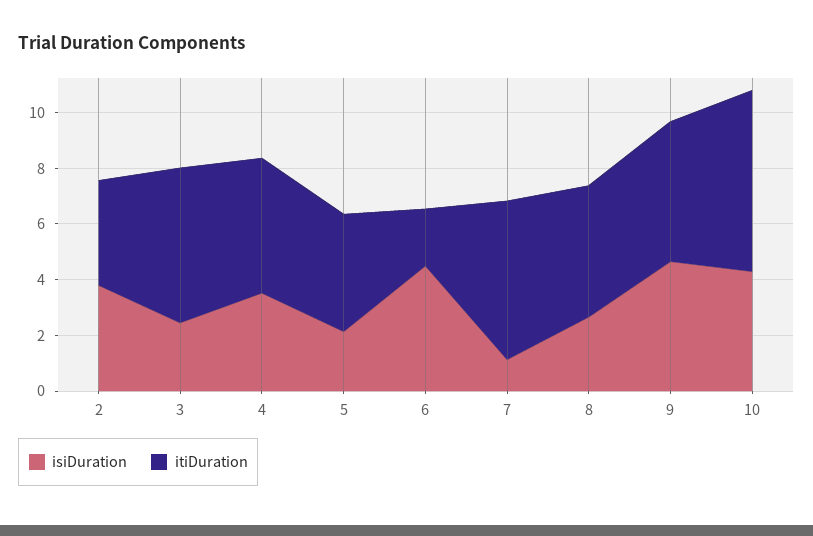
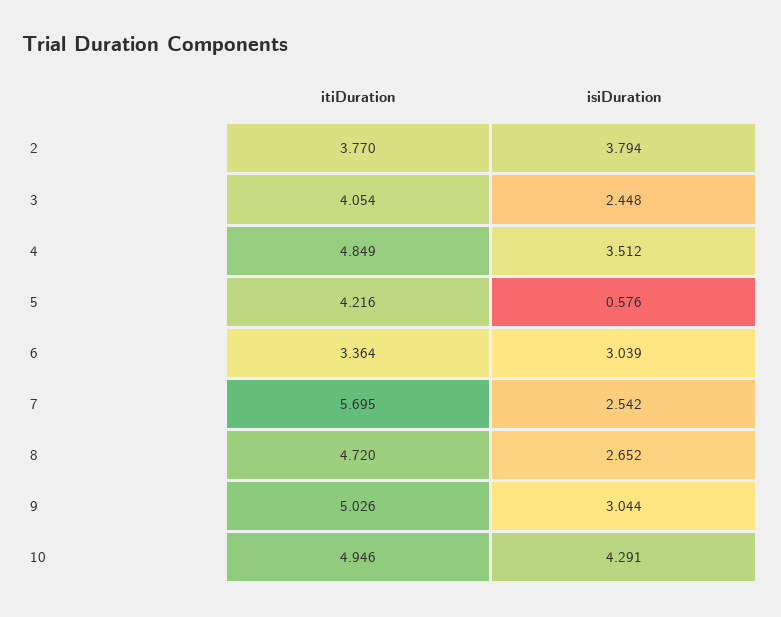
  {
    "isiDuration": {
      "2": 3.794,
      "3": 2.448,
      "4": 3.512,
-     "5": 2,
+     "5": 0.576,
-     "6": 4.5,
+     "6": 3.039,
-     "7": 1,
+     "7": 2.542,
      "8": 2.652,
-     "9": 4.5,
+     "9": 3.044,
      "10": 4.291
    },
    "itiDuration": {
      "2": 3.77,
-     "3": 5.5,
+     "3": 4.054,
      "4": 4.849,
      "5": 4.216,
-     "6": 2,
+     "6": 3.364,
      "7": 5.695,
      "8": 4.72,
      "9": 5.026,
-     "10": 6.5
+     "10": 4.946
    }
  }

